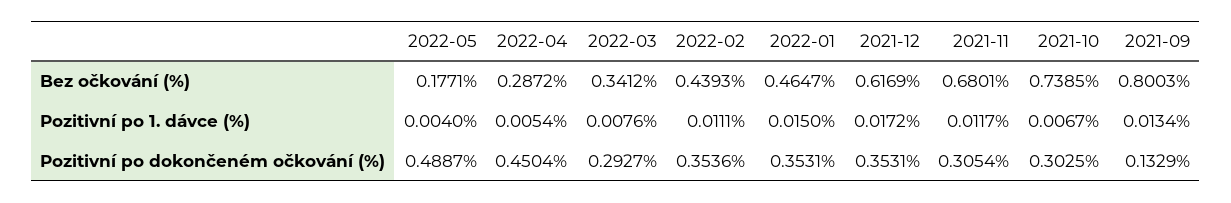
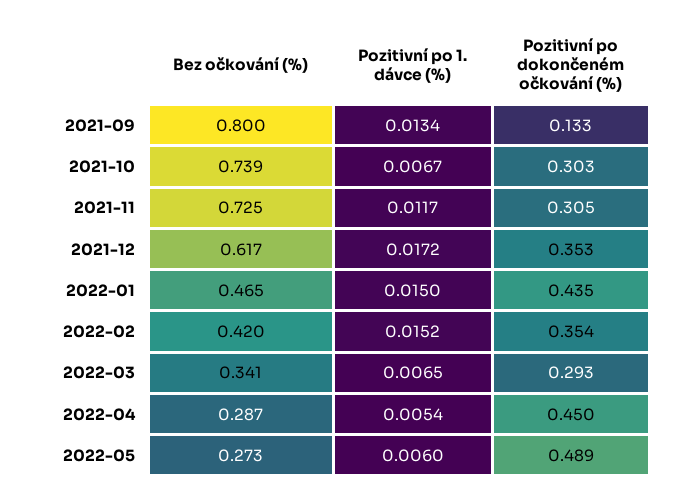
  {
    "2022-05": {
-     "Bez očkování (%)": 0.1771,
+     "Bez očkování (%)": 0.273,
-     "Pozitivní po 1. dávce (%)": 0.004,
+     "Pozitivní po 1. dávce (%)": 0.006,
      "Pozitivní po dokončeném očkování (%)": 0.4887
    },
    "2022-04": {
      "Bez očkování (%)": 0.2872,
      "Pozitivní po 1. dávce (%)": 0.0054,
      "Pozitivní po dokončeném očkování (%)": 0.4504
    },
    "2022-03": {
      "Bez očkování (%)": 0.3412,
-     "Pozitivní po 1. dávce (%)": 0.0076,
+     "Pozitivní po 1. dávce (%)": 0.0065,
      "Pozitivní po dokončeném očkování (%)": 0.2927
    },
    "2022-02": {
-     "Bez očkování (%)": 0.4393,
+     "Bez očkování (%)": 0.42,
-     "Pozitivní po 1. dávce (%)": 0.0111,
+     "Pozitivní po 1. dávce (%)": 0.0152,
      "Pozitivní po dokončeném očkování (%)": 0.3536
    },
    "2022-01": {
      "Bez očkování (%)": 0.4647,
      "Pozitivní po 1. dávce (%)": 0.015,
-     "Pozitivní po dokončeném očkování (%)": 0.3531
+     "Pozitivní po dokončeném očkování (%)": 0.435
    },
    "2021-12": {
      "Bez očkování (%)": 0.6169,
      "Pozitivní po 1. dávce (%)": 0.0172,
      "Pozitivní po dokončeném očkování (%)": 0.3531
    },
    "2021-11": {
-     "Bez očkování (%)": 0.6801,
+     "Bez očkování (%)": 0.725,
      "Pozitivní po 1. dávce (%)": 0.0117,
      "Pozitivní po dokončeném očkování (%)": 0.3054
    },
    "2021-10": {
      "Bez očkování (%)": 0.7385,
      "Pozitivní po 1. dávce (%)": 0.0067,
      "Pozitivní po dokončeném očkování (%)": 0.3025
    },
    "2021-09": {
      "Bez očkování (%)": 0.8003,
      "Pozitivní po 1. dávce (%)": 0.0134,
      "Pozitivní po dokončeném očkování (%)": 0.1329
    }
  }

